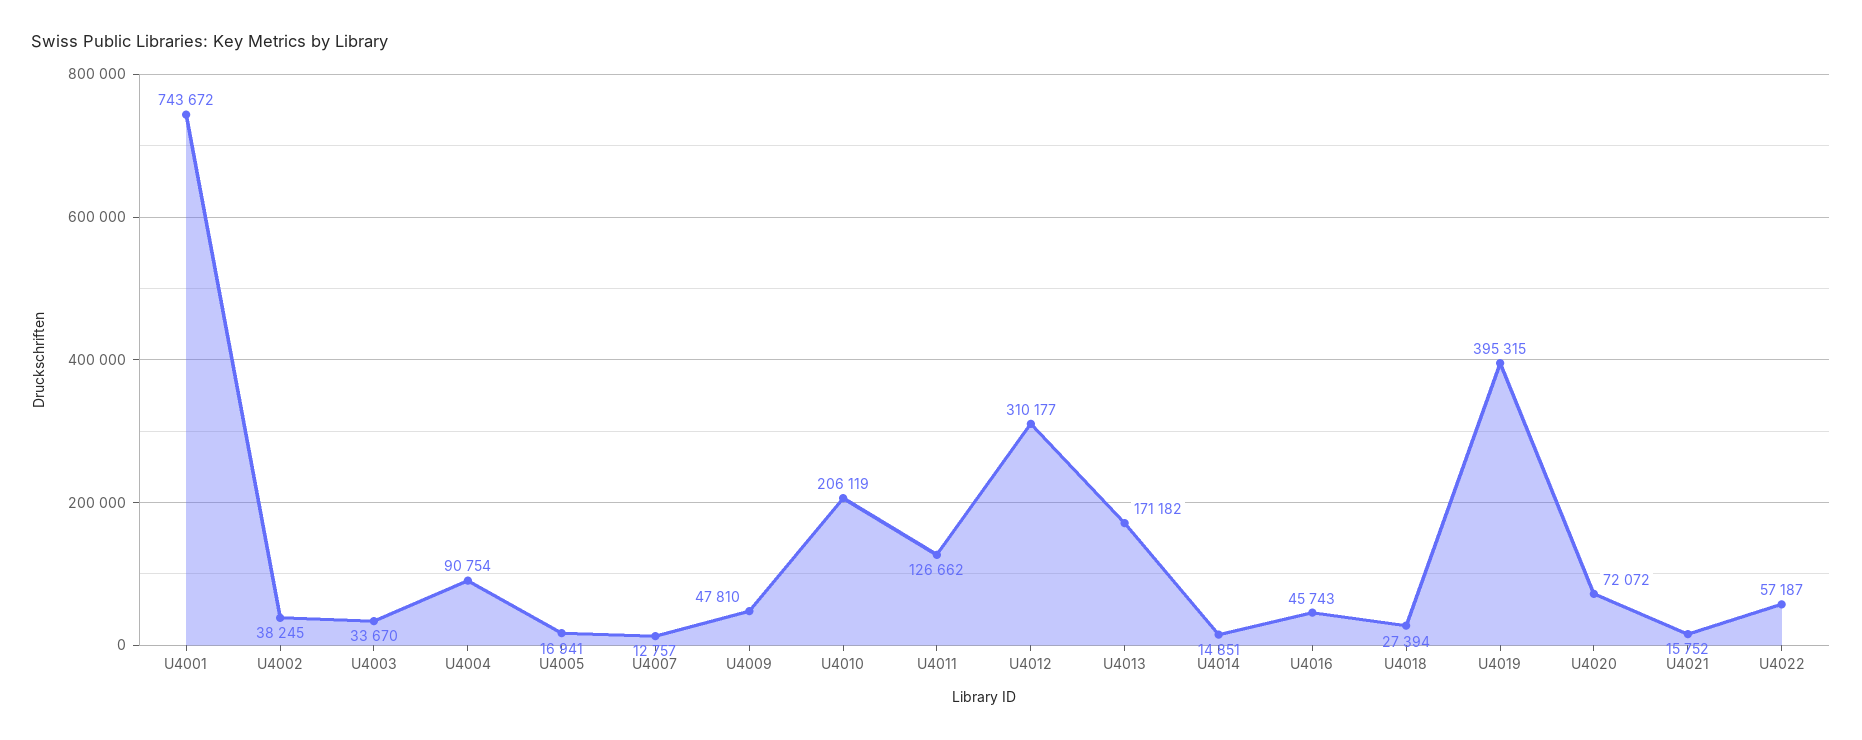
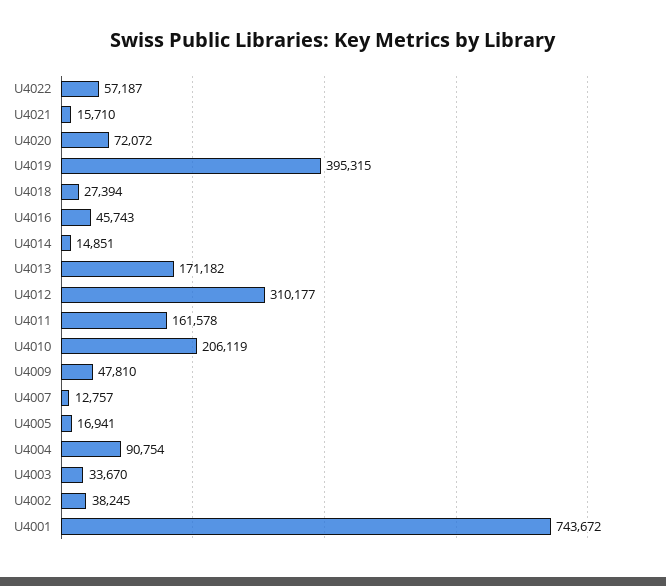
  {
    "U4001": 743672,
    "U4002": 38245,
    "U4003": 33670,
    "U4004": 90754,
    "U4005": 16941,
    "U4007": 12757,
    "U4009": 47810,
    "U4010": 206119,
-   "U4011": 126662,
+   "U4011": 161578,
    "U4012": 310177,
    "U4013": 171182,
    "U4014": 14851,
    "U4016": 45743,
    "U4018": 27394,
    "U4019": 395315,
    "U4020": 72072,
-   "U4021": 15752,
+   "U4021": 15710,
    "U4022": 57187
  }

